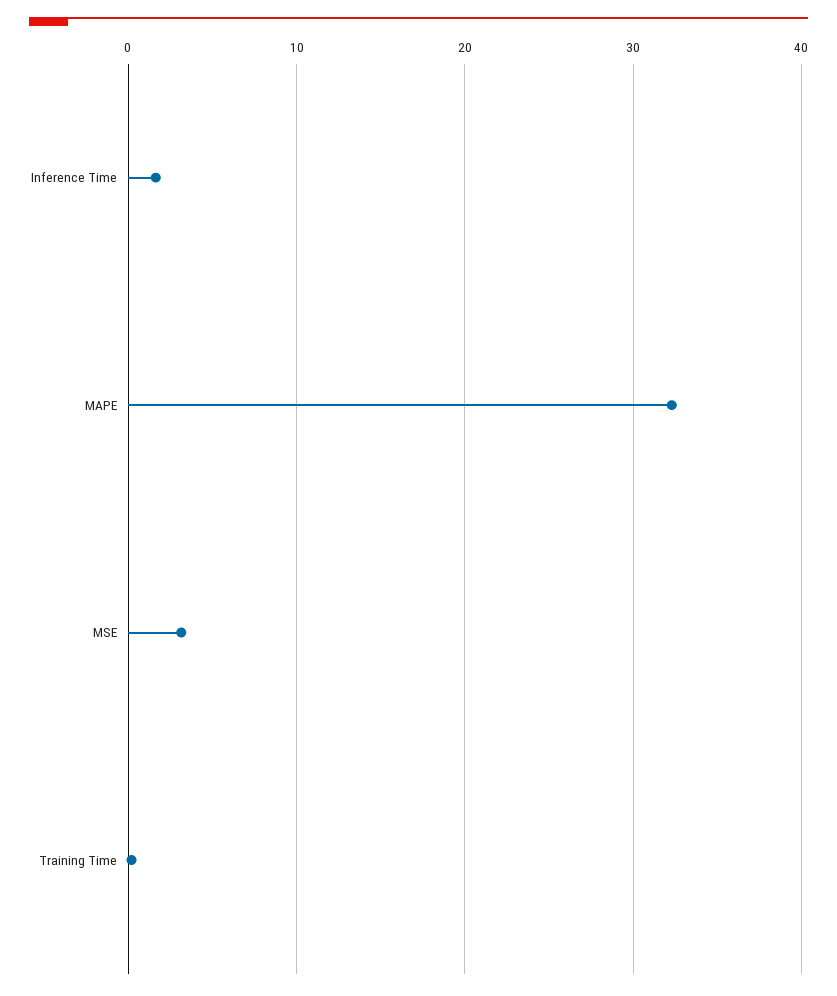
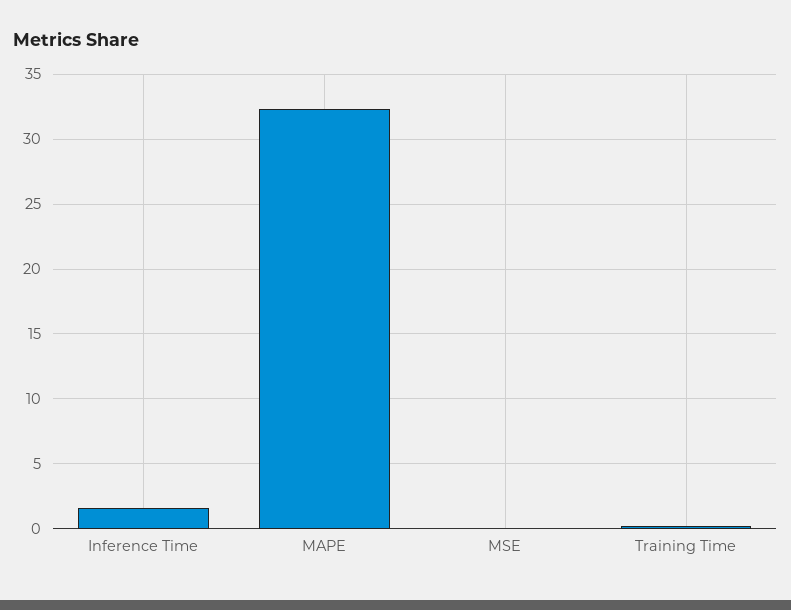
  {
    "Inference Time": 1.5,
    "MAPE": 32.5,
-   "MSE": 3,
+   "MSE": 0,
    "Training Time": 0
  }

